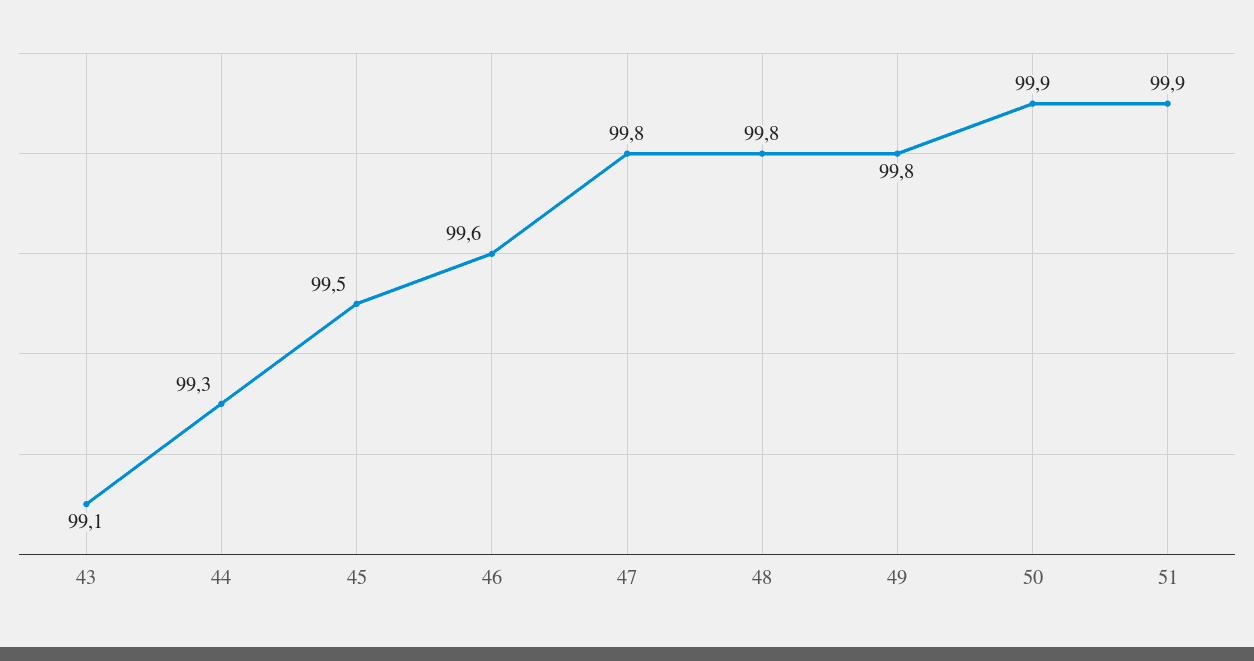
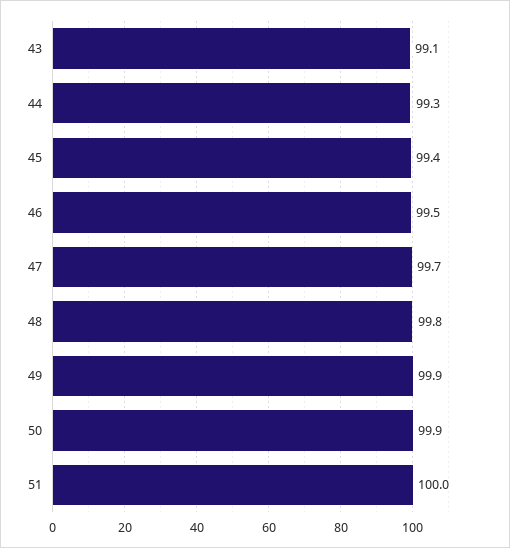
  {
    "43": 99.1,
    "44": 99.3,
-   "45": 99.5,
+   "45": 99.4,
-   "46": 99.6,
+   "46": 99.5,
-   "47": 99.8,
+   "47": 99.7,
    "48": 99.8,
-   "49": 99.8,
+   "49": 99.9,
    "50": 99.9,
-   "51": 99.9
+   "51": 100
  }

